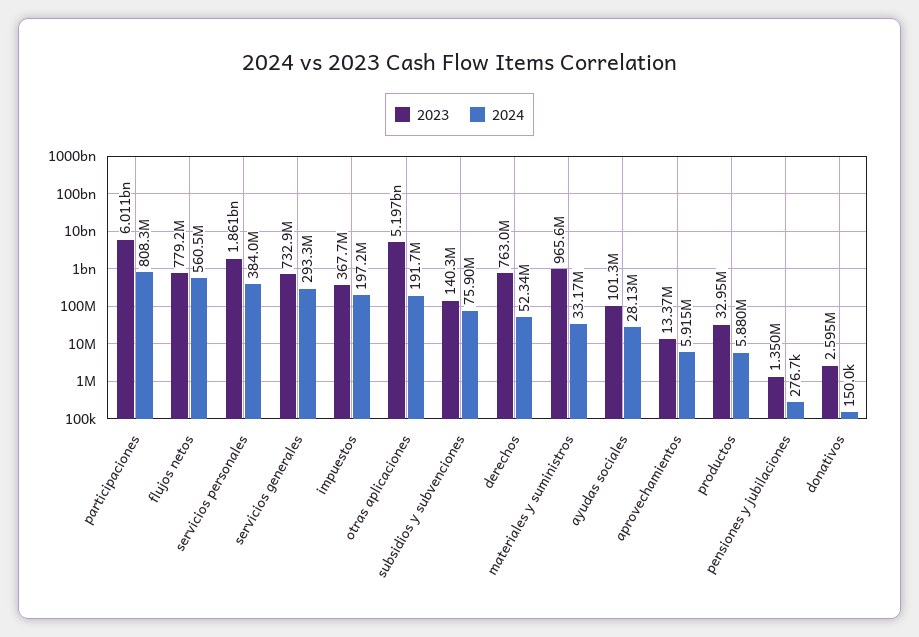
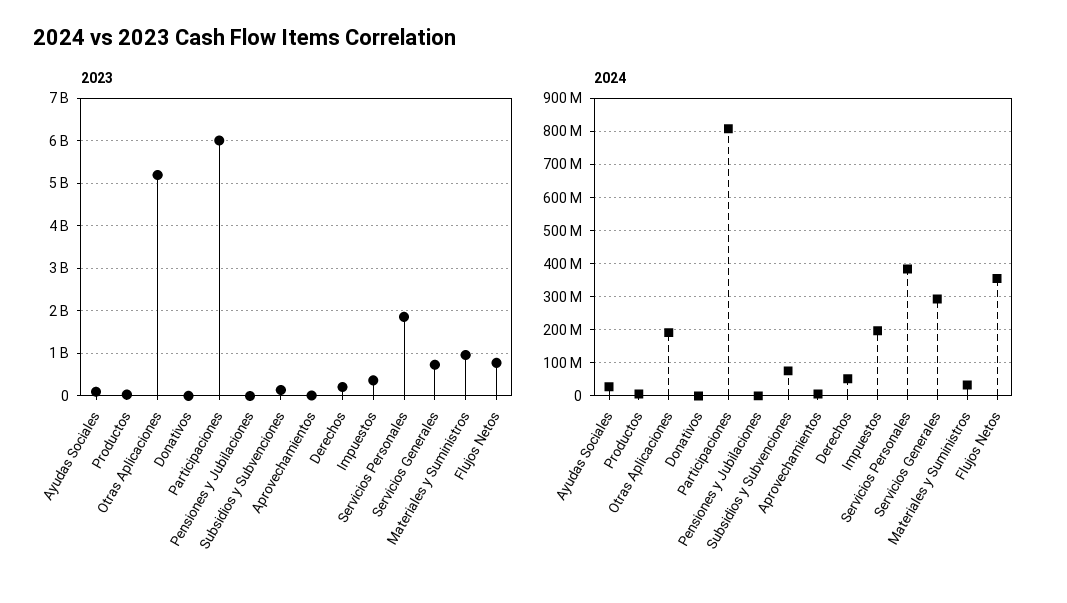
  {
    "2023": {
      "participaciones": 6011000000,
      "flujos netos": 779200000,
      "servicios personales": 1861000000,
      "servicios generales": 732900000,
      "impuestos": 367700000,
      "otras aplicaciones": 5197000000,
      "subsidios y subvenciones": 140300000,
-     "derechos": 763000000,
+     "derechos": 200000000,
      "materiales y suministros": 965600000,
      "ayudas sociales": 101300000,
      "aprovechamientos": 13370000,
      "productos": 32950000,
      "pensiones y jubilaciones": 1350000,
      "donativos": 2595000
    },
    "2024": {
      "participaciones": 808300000,
-     "flujos netos": 560500000,
+     "flujos netos": 360000000,
      "servicios personales": 384000000,
      "servicios generales": 293300000,
      "impuestos": 197200000,
      "otras aplicaciones": 191700000,
      "subsidios y subvenciones": 75900000,
      "derechos": 52340000,
      "materiales y suministros": 33170000,
      "ayudas sociales": 28130000,
      "aprovechamientos": 5915000,
      "productos": 5880000,
      "pensiones y jubilaciones": 276700,
      "donativos": 150000
    }
  }

